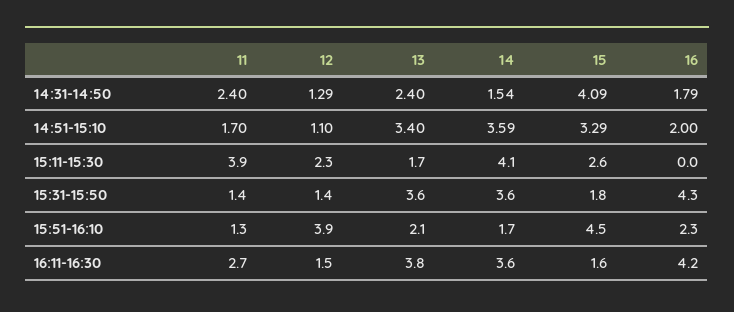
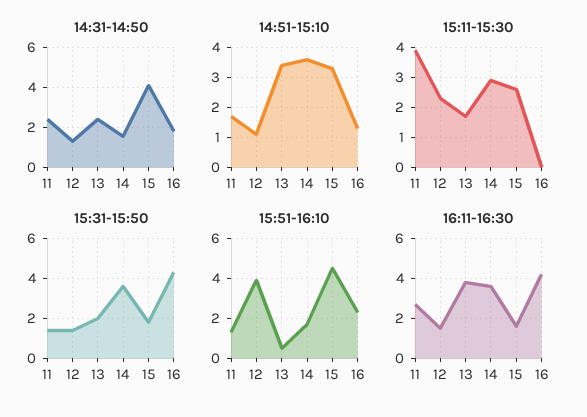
  {
    "14:31-14:50": {
      "11": 2.4,
      "12": 1.29,
      "13": 2.4,
      "14": 1.54,
      "15": 4.09,
      "16": 1.79
    },
    "14:51-15:10": {
      "11": 1.7,
      "12": 1.1,
      "13": 3.4,
      "14": 3.59,
      "15": 3.29,
-     "16": 2
+     "16": 1.25
    },
    "15:11-15:30": {
      "11": 3.9,
      "12": 2.3,
      "13": 1.7,
-     "14": 4.1,
+     "14": 3,
      "15": 2.6,
      "16": 0
    },
    "15:31-15:50": {
      "11": 1.4,
      "12": 1.4,
-     "13": 3.6,
+     "13": 2,
      "14": 3.6,
      "15": 1.8,
      "16": 4.3
    },
    "15:51-16:10": {
      "11": 1.3,
      "12": 3.9,
-     "13": 2.1,
+     "13": 0.5,
      "14": 1.7,
      "15": 4.5,
      "16": 2.3
    },
    "16:11-16:30": {
      "11": 2.7,
      "12": 1.5,
      "13": 3.8,
      "14": 3.6,
      "15": 1.6,
      "16": 4.2
    }
  }

